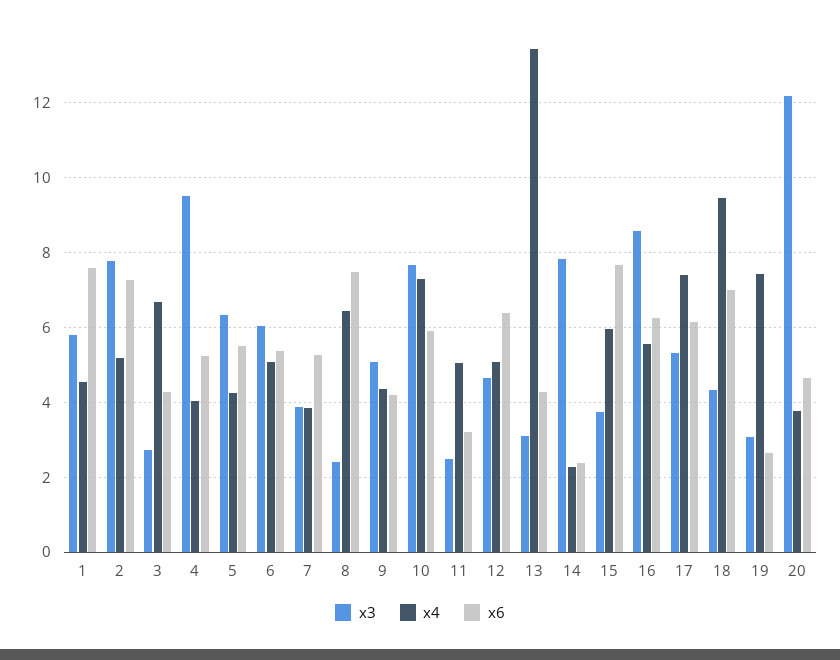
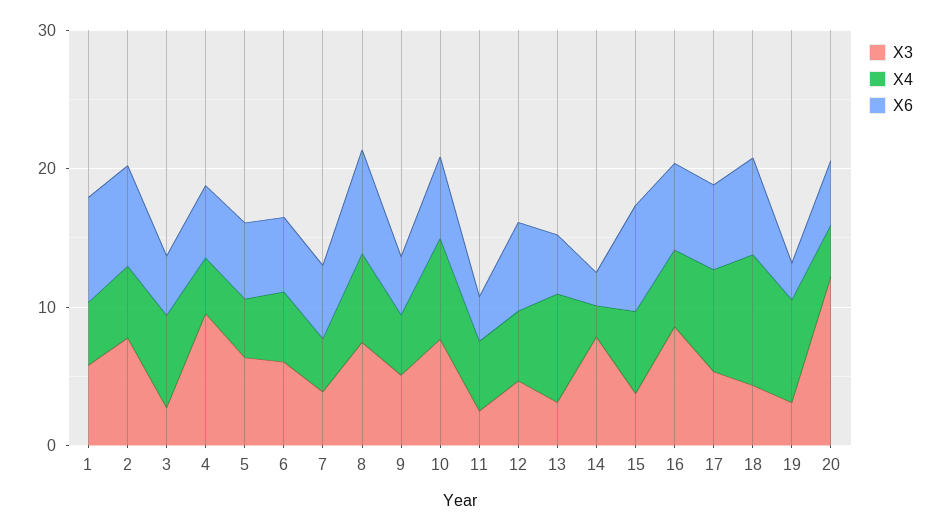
  {
    "x3": {
      "1": 5.8,
      "2": 7.8,
      "3": 2.8,
      "4": 9.6,
      "5": 6.4,
      "6": 6,
      "7": 3.8,
-     "8": 2.4,
+     "8": 8,
      "9": 5,
      "10": 7.6,
      "11": 2.4,
      "12": 4.6,
      "13": 3,
      "14": 7.8,
      "15": 3.8,
      "16": 8.6,
      "17": 5.4,
      "18": 4.4,
      "19": 3,
      "20": 12.2
    },
    "x4": {
      "1": 4.6,
      "2": 5.2,
      "3": 6.6,
      "4": 4,
      "5": 4.2,
      "6": 5,
      "7": 3.8,
      "8": 6.4,
      "9": 4.4,
      "10": 7.2,
      "11": 5,
      "12": 5,
-     "13": 13.4,
+     "13": 8,
      "14": 2.2,
      "15": 6,
      "16": 5.6,
      "17": 7.4,
      "18": 9.4,
      "19": 7.4,
      "20": 3.8
    },
    "x6": {
      "1": 7.6,
      "2": 7.2,
      "3": 4.2,
      "4": 5.2,
      "5": 5.6,
      "6": 5.4,
      "7": 5.2,
      "8": 7.4,
      "9": 4.2,
      "10": 6,
      "11": 3.2,
      "12": 6.4,
      "13": 4.2,
      "14": 2.4,
      "15": 7.6,
      "16": 6.2,
      "17": 6.2,
      "18": 7,
      "19": 2.6,
      "20": 4.6
    }
  }

